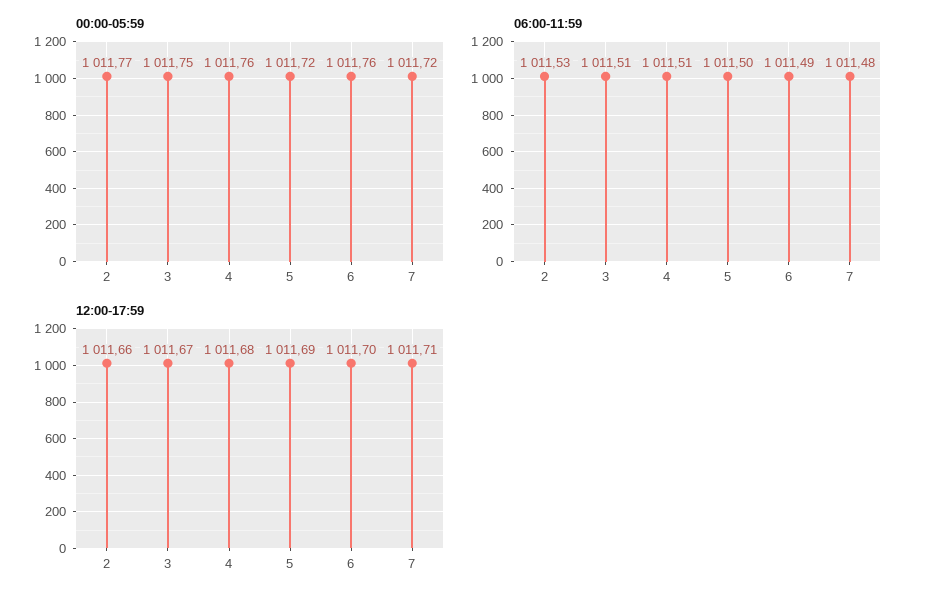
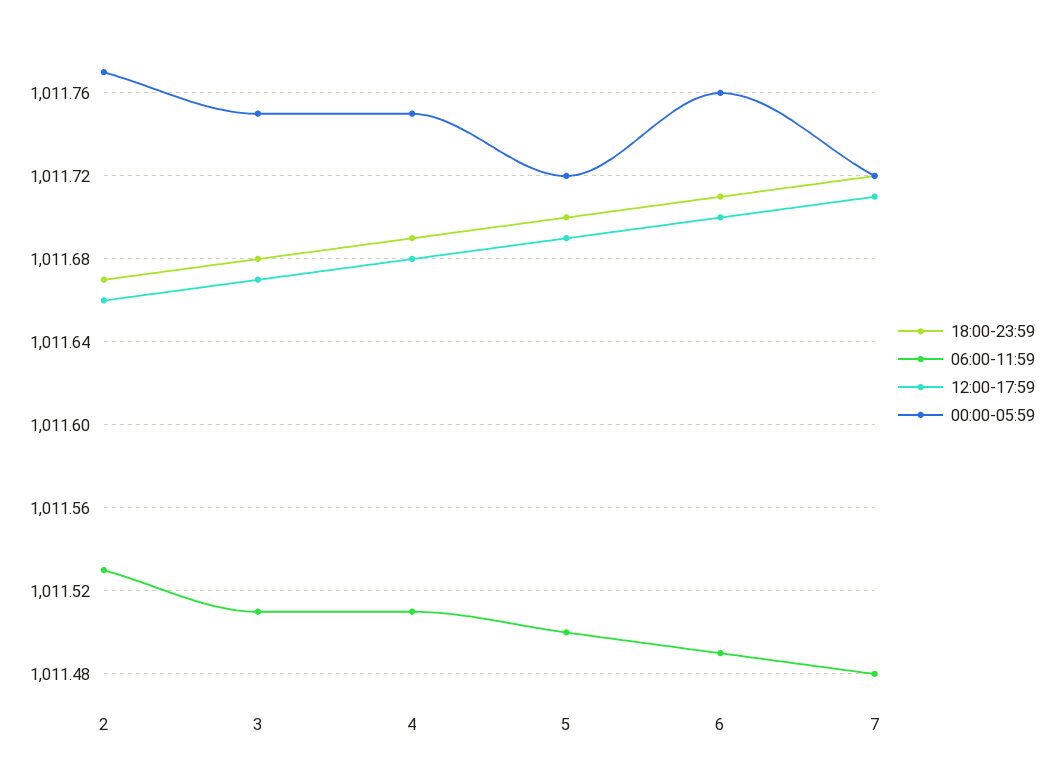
  {
    "00:00-05:59": {
      "2": 1011.77,
      "3": 1011.75,
-     "4": 1011.76,
+     "4": 1011.75,
      "5": 1011.72,
      "6": 1011.76,
      "7": 1011.72
    },
    "06:00-11:59": {
      "2": 1011.53,
      "3": 1011.51,
      "4": 1011.51,
      "5": 1011.5,
      "6": 1011.49,
      "7": 1011.48
    },
    "12:00-17:59": {
      "2": 1011.66,
      "3": 1011.67,
      "4": 1011.68,
      "5": 1011.69,
      "6": 1011.7,
      "7": 1011.71
-   }
+   },
+   "18:00-23:59": {
+     "2": 1011.67,
+     "3": 1011.68,
+     "4": 1011.69,
+     "5": 1011.7,
+     "6": 1011.71,
+     "7": 1011.72
+   }
  }

